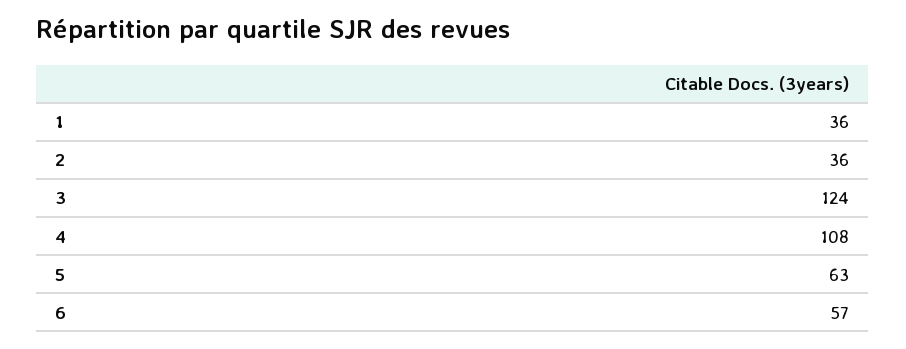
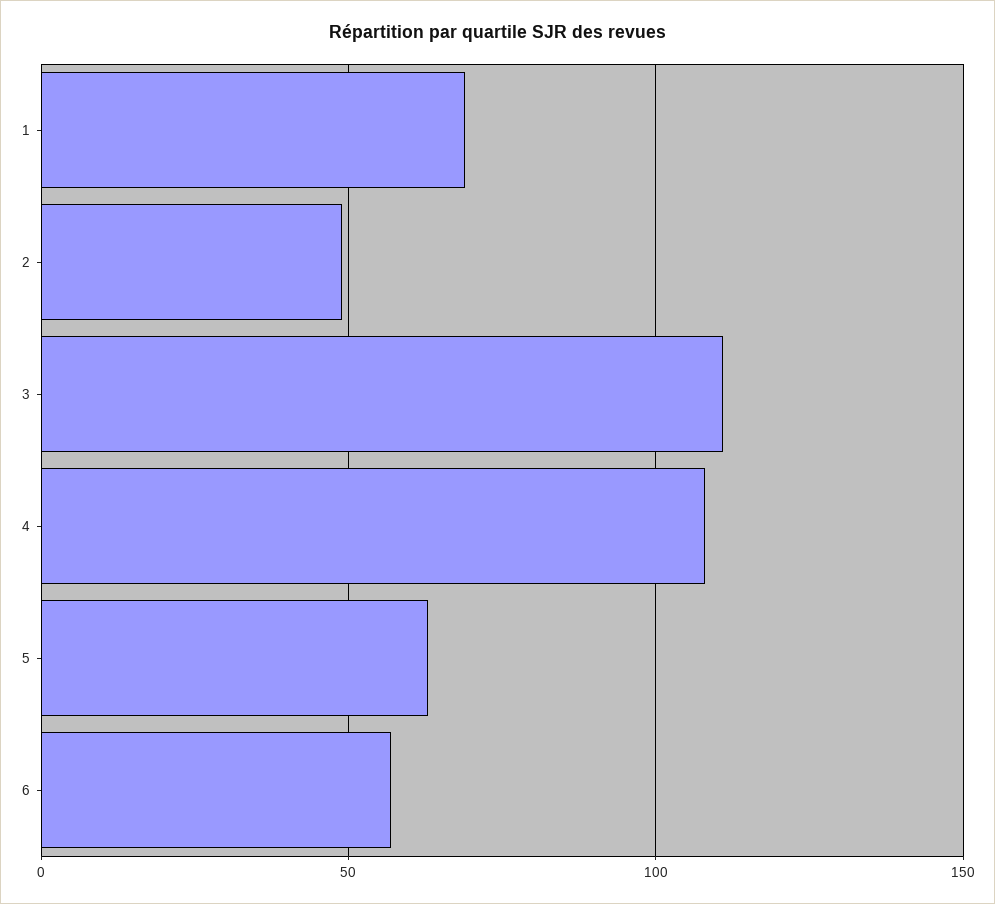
  {
-   "1": 36,
+   "1": 70,
-   "2": 36,
+   "2": 50,
-   "3": 124,
+   "3": 110,
    "4": 108,
    "5": 63,
    "6": 57
  }

